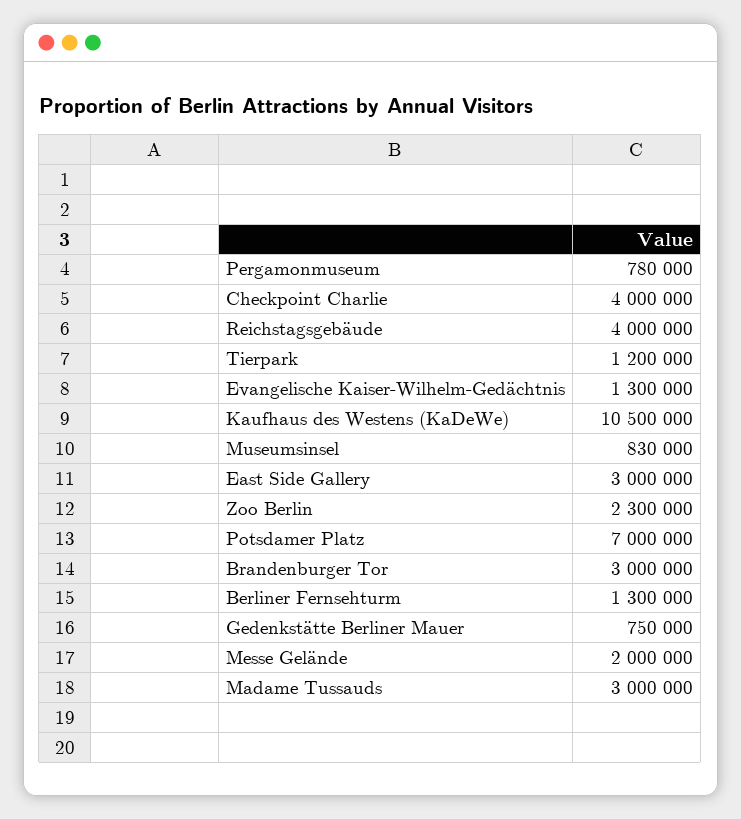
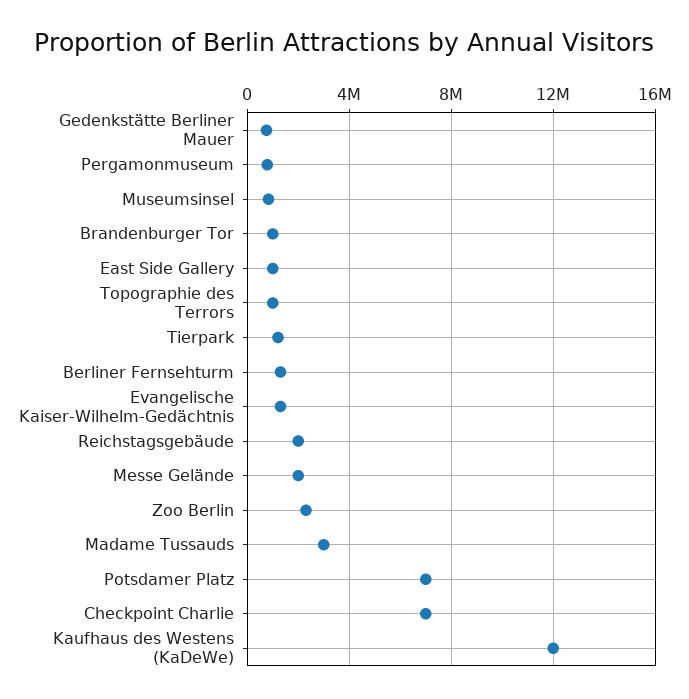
  {
    "Pergamonmuseum": 780000,
-   "Checkpoint Charlie": 4000000,
+   "Checkpoint Charlie": 7000000,
-   "Reichstagsgebäude": 4000000,
+   "Reichstagsgebäude": 2000000,
    "Tierpark": 1200000,
    "Evangelische Kaiser-Wilhelm-Gedächtnis": 1300000,
-   "Kaufhaus des Westens (KaDeWe)": 10500000,
+   "Kaufhaus des Westens (KaDeWe)": 12000000,
    "Museumsinsel": 830000,
-   "East Side Gallery": 3000000,
+   "East Side Gallery": 1000000,
    "Zoo Berlin": 2300000,
    "Potsdamer Platz": 7000000,
-   "Brandenburger Tor": 3000000,
+   "Brandenburger Tor": 1000000,
    "Berliner Fernsehturm": 1300000,
    "Gedenkstätte Berliner Mauer": 750000,
    "Messe Gelände": 2000000,
-   "Madame Tussauds": 3000000
+   "Madame Tussauds": 3000000,
+   "Topographie des Terrors": 1000000
  }

